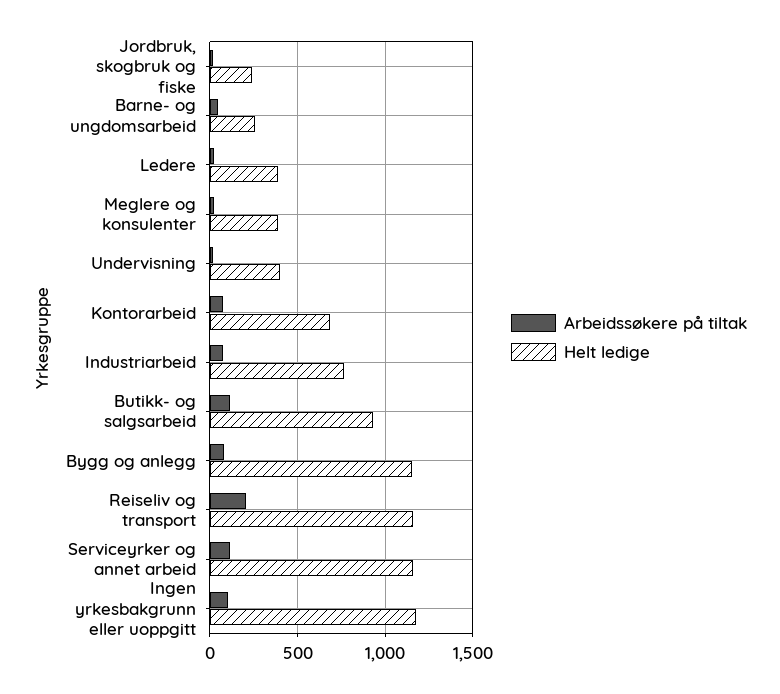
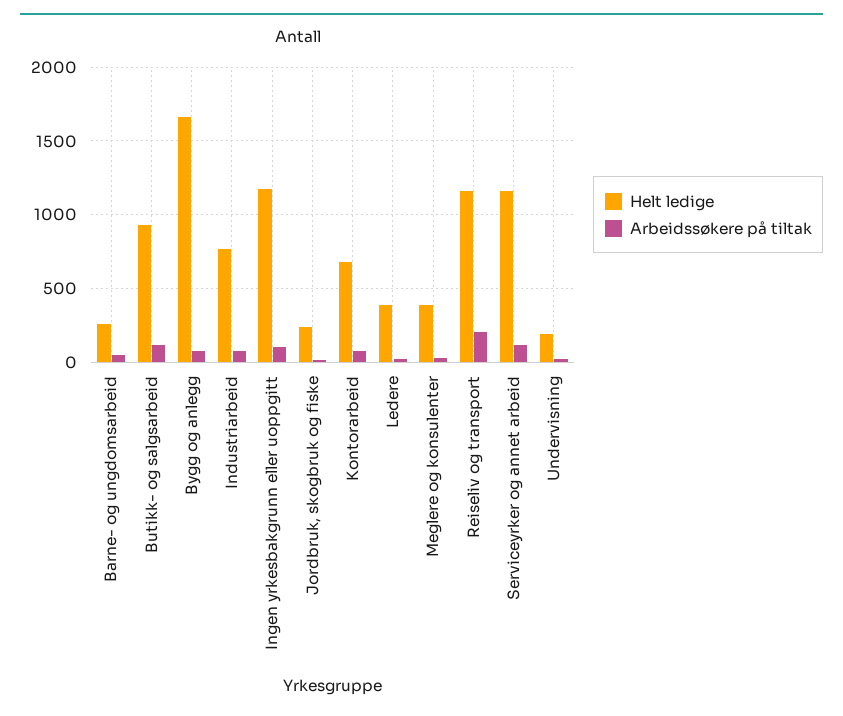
  {
    "Arbeidssøkere på tiltak": {
      "Jordbruk, skogbruk og fiske": 0,
      "Barne- og ungdomsarbeid": 50,
      "Ledere": 0,
      "Meglere og konsulenter": 50,
      "Undervisning": 0,
      "Kontorarbeid": 100,
      "Industriarbeid": 100,
      "Butikk- og salgsarbeid": 100,
      "Bygg og anlegg": 100,
      "Reiseliv og transport": 200,
      "Serviceyrker og annet arbeid": 100,
      "Ingen yrkesbakgrunn eller uoppgitt": 100
    },
    "Helt ledige": {
      "Jordbruk, skogbruk og fiske": 250,
      "Barne- og ungdomsarbeid": 250,
      "Ledere": 400,
      "Meglere og konsulenter": 400,
-     "Undervisning": 400,
+     "Undervisning": 200,
      "Kontorarbeid": 700,
      "Industriarbeid": 750,
      "Butikk- og salgsarbeid": 950,
-     "Bygg og anlegg": 1150,
+     "Bygg og anlegg": 1650,
      "Reiseliv og transport": 1150,
      "Serviceyrker og annet arbeid": 1150,
      "Ingen yrkesbakgrunn eller uoppgitt": 1150
    }
  }

